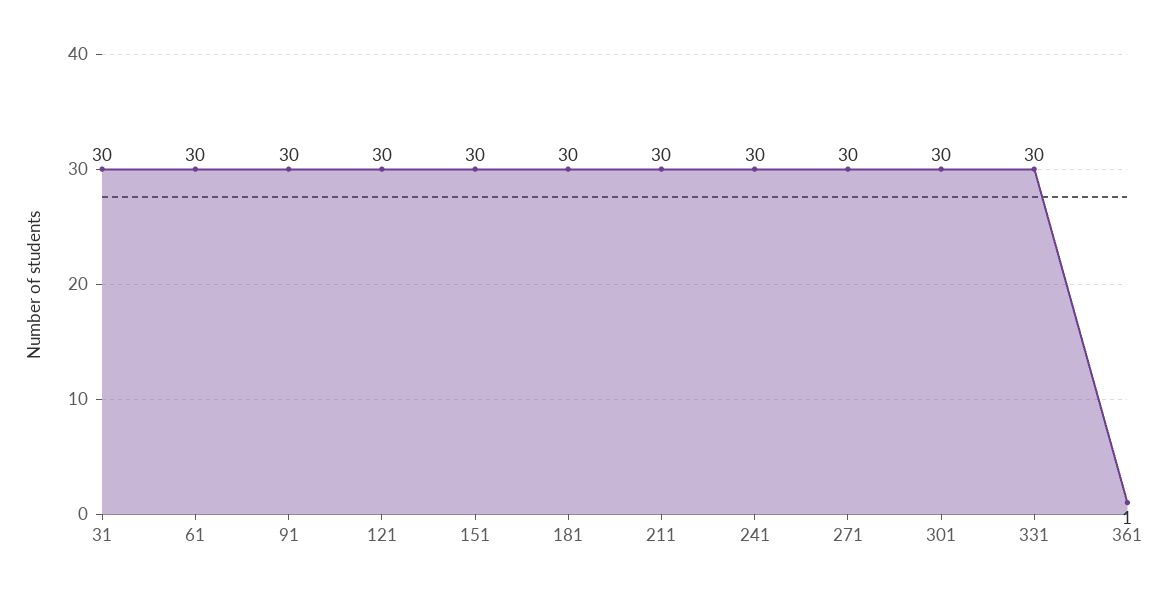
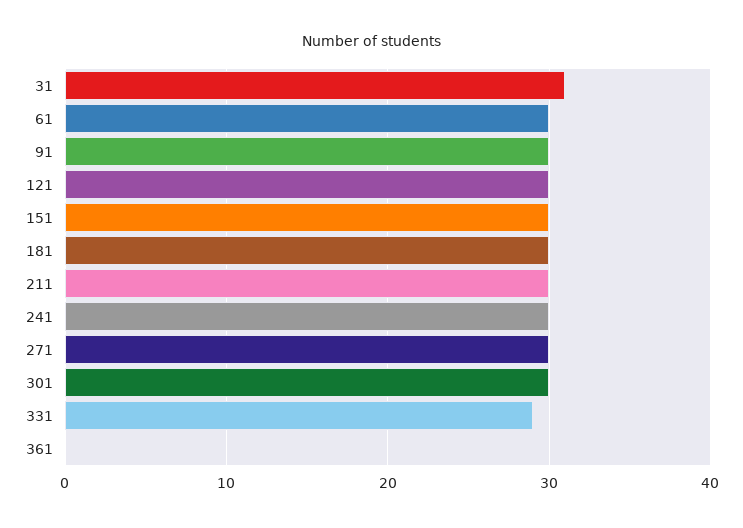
  {
-   "31": 30,
+   "31": 31,
    "61": 30,
    "91": 30,
    "121": 30,
    "151": 30,
    "181": 30,
    "211": 30,
    "241": 30,
    "271": 30,
    "301": 30,
-   "331": 30,
+   "331": 29,
-   "361": 1
+   "361": 0
  }

